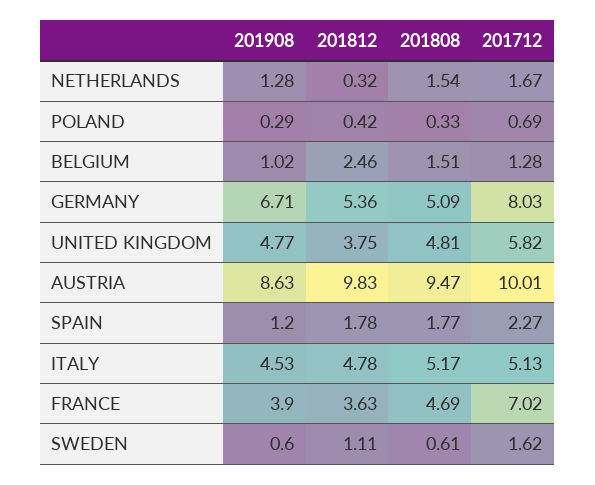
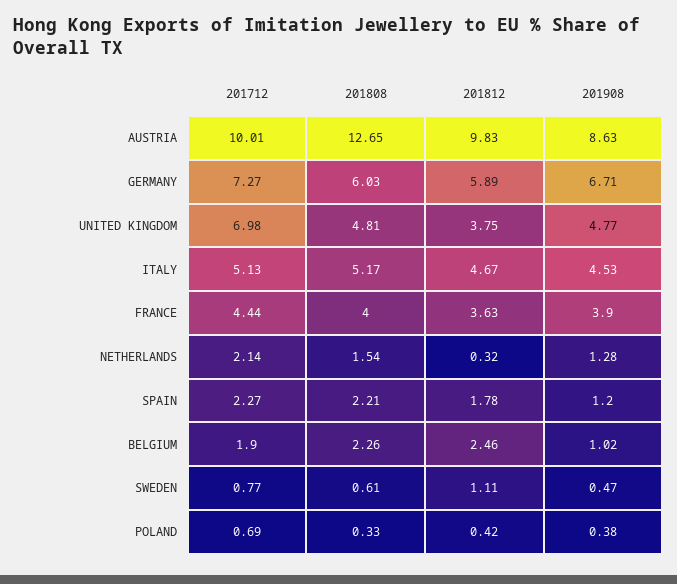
  {
    "201908": {
      "NETHERLANDS": 1.28,
-     "POLAND": 0.29,
+     "POLAND": 0.38,
      "BELGIUM": 1.02,
      "GERMANY": 6.71,
      "UNITED KINGDOM": 4.77,
      "AUSTRIA": 8.63,
      "SPAIN": 1.2,
      "ITALY": 4.53,
      "FRANCE": 3.9,
-     "SWEDEN": 0.6
+     "SWEDEN": 0.47
    },
    "201812": {
      "NETHERLANDS": 0.32,
      "POLAND": 0.42,
      "BELGIUM": 2.46,
-     "GERMANY": 5.36,
+     "GERMANY": 5.89,
      "UNITED KINGDOM": 3.75,
      "AUSTRIA": 9.83,
      "SPAIN": 1.78,
-     "ITALY": 4.78,
+     "ITALY": 4.67,
      "FRANCE": 3.63,
      "SWEDEN": 1.11
    },
    "201808": {
      "NETHERLANDS": 1.54,
      "POLAND": 0.33,
-     "BELGIUM": 1.51,
+     "BELGIUM": 2.26,
-     "GERMANY": 5.09,
+     "GERMANY": 6.03,
      "UNITED KINGDOM": 4.81,
-     "AUSTRIA": 9.47,
+     "AUSTRIA": 12.65,
-     "SPAIN": 1.77,
+     "SPAIN": 2.21,
      "ITALY": 5.17,
-     "FRANCE": 4.69,
+     "FRANCE": 4,
      "SWEDEN": 0.61
    },
    "201712": {
-     "NETHERLANDS": 1.67,
+     "NETHERLANDS": 2.14,
      "POLAND": 0.69,
-     "BELGIUM": 1.28,
+     "BELGIUM": 1.9,
-     "GERMANY": 8.03,
+     "GERMANY": 7.27,
-     "UNITED KINGDOM": 5.82,
+     "UNITED KINGDOM": 6.98,
      "AUSTRIA": 10.01,
      "SPAIN": 2.27,
      "ITALY": 5.13,
-     "FRANCE": 7.02,
+     "FRANCE": 4.44,
-     "SWEDEN": 1.62
+     "SWEDEN": 0.77
    }
  }

